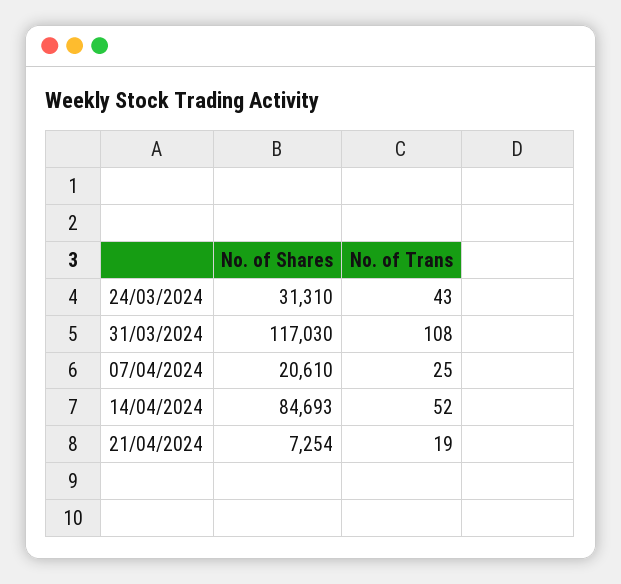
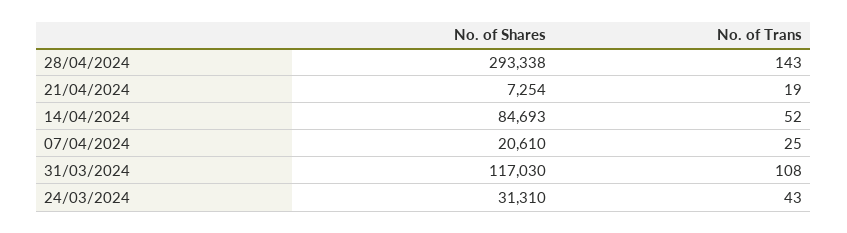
  {
    "No. of Shares": {
      "24/03/2024": 31310,
      "31/03/2024": 117030,
      "07/04/2024": 20610,
      "14/04/2024": 84693,
-     "21/04/2024": 7254
+     "21/04/2024": 7254,
+     "28/04/2024": 293338
    },
    "No. of Trans": {
      "24/03/2024": 43,
      "31/03/2024": 108,
      "07/04/2024": 25,
      "14/04/2024": 52,
-     "21/04/2024": 19
+     "21/04/2024": 19,
+     "28/04/2024": 143
    }
  }

